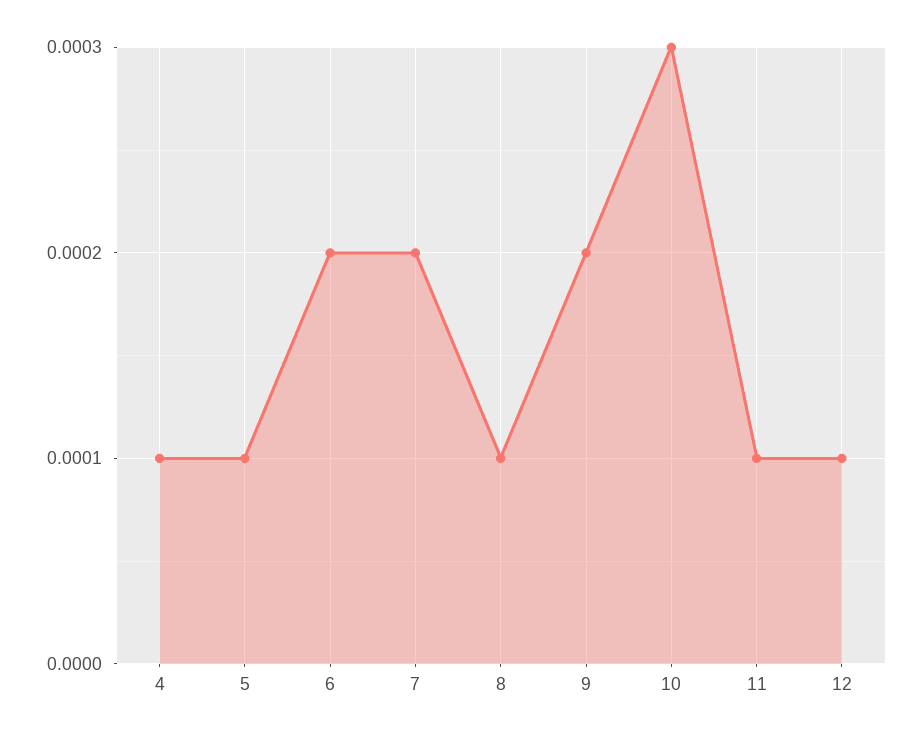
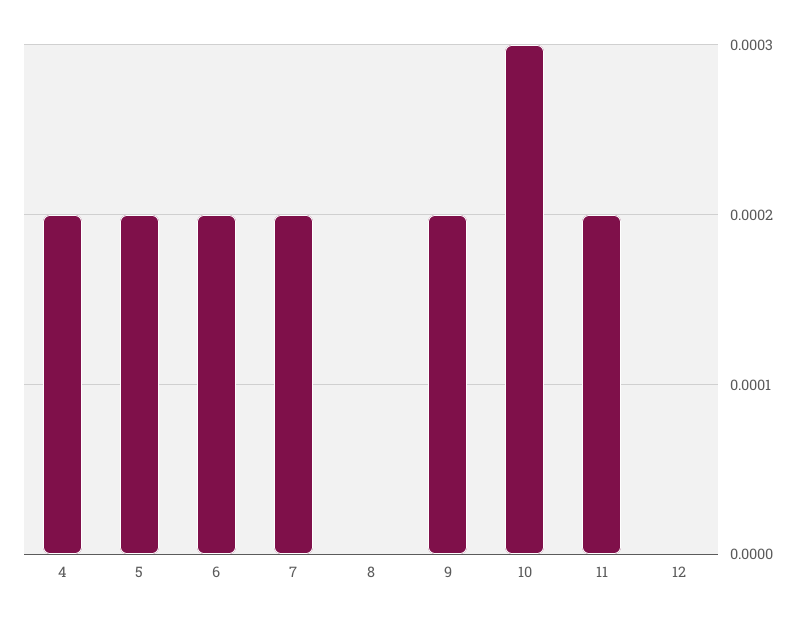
  {
-   "4": 0.0001,
+   "4": 0.0002,
-   "5": 0.0001,
+   "5": 0.0002,
    "6": 0.0002,
    "7": 0.0002,
-   "8": 0.0001,
+   "8": 0,
    "9": 0.0002,
    "10": 0.0003,
-   "11": 0.0001,
+   "11": 0.0002,
-   "12": 0.0001
+   "12": 0
  }

